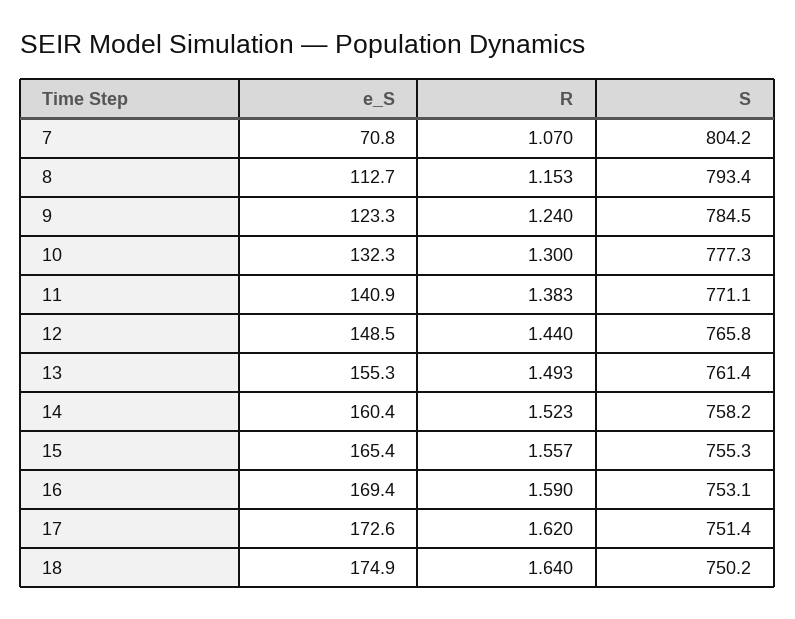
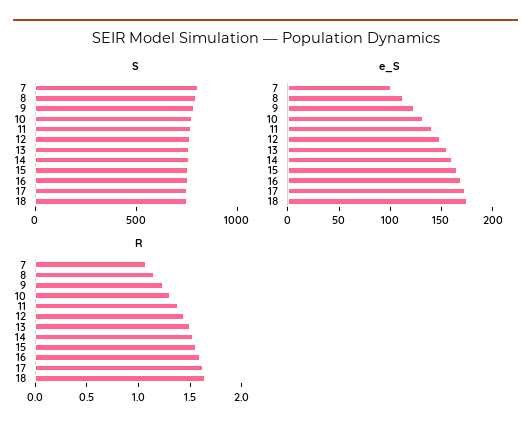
  {
    "e_S": {
-     "7": 70.8,
+     "7": 100,
      "8": 112.7,
      "9": 123.3,
      "10": 132.3,
      "11": 140.9,
      "12": 148.5,
      "13": 155.3,
      "14": 160.4,
      "15": 165.4,
      "16": 169.4,
      "17": 172.6,
      "18": 174.9
    },
    "R": {
      "7": 1.07,
      "8": 1.153,
      "9": 1.24,
      "10": 1.3,
      "11": 1.383,
      "12": 1.44,
      "13": 1.493,
      "14": 1.523,
      "15": 1.557,
      "16": 1.59,
      "17": 1.62,
      "18": 1.64
    },
    "S": {
      "7": 804.2,
      "8": 793.4,
      "9": 784.5,
      "10": 777.3,
      "11": 771.1,
      "12": 765.8,
      "13": 761.4,
      "14": 758.2,
      "15": 755.3,
      "16": 753.1,
      "17": 751.4,
      "18": 750.2
    }
  }

